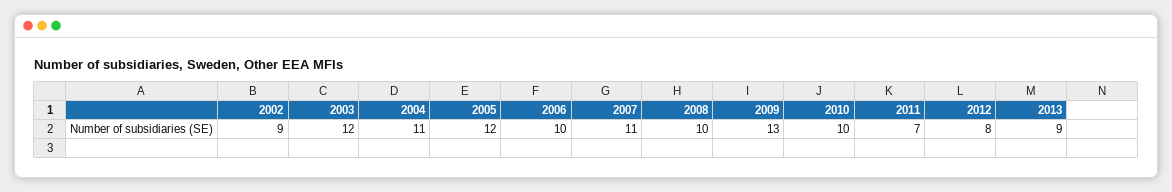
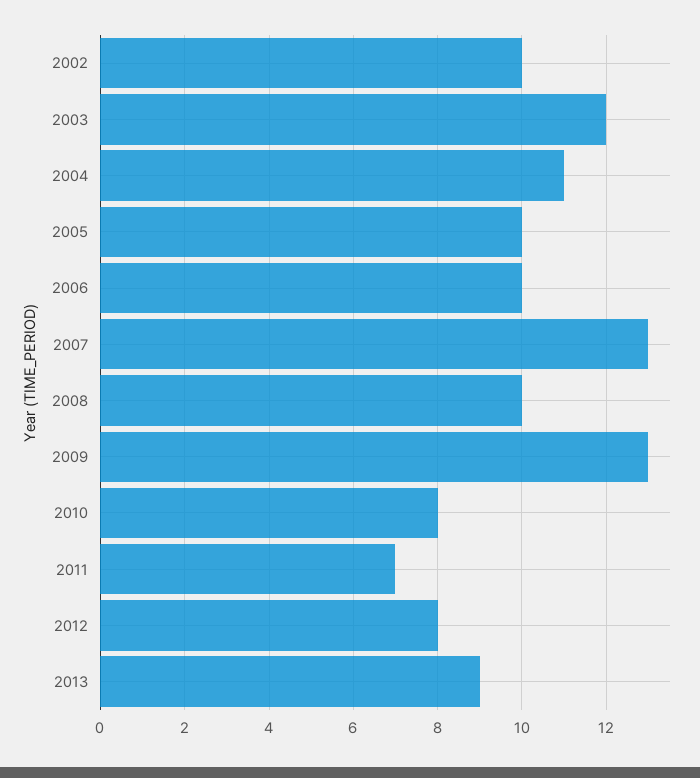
  {
-   "2002": 9,
+   "2002": 10,
    "2003": 12,
    "2004": 11,
-   "2005": 12,
+   "2005": 10,
    "2006": 10,
-   "2007": 11,
+   "2007": 13,
    "2008": 10,
    "2009": 13,
-   "2010": 10,
+   "2010": 8,
    "2011": 7,
    "2012": 8,
    "2013": 9
  }

